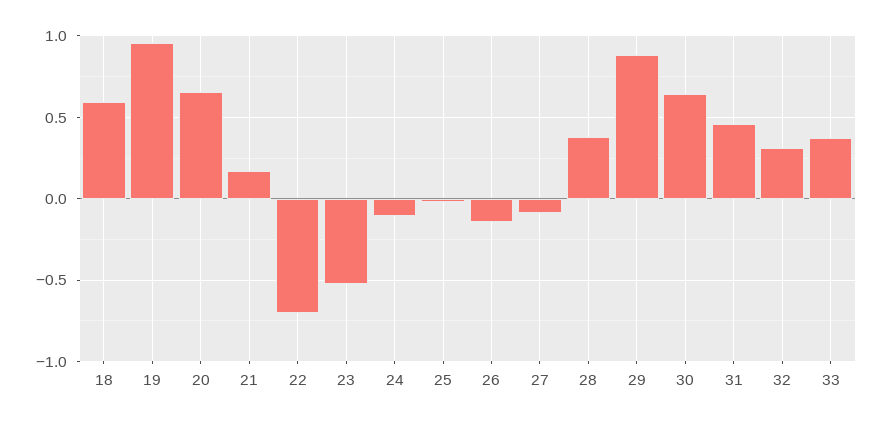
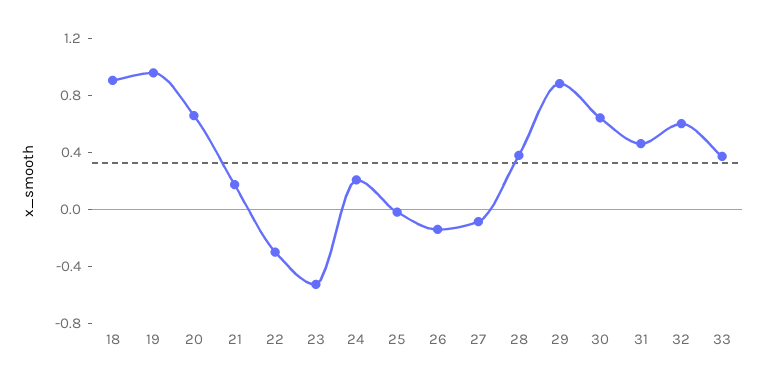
  {
-   "18": 0.6,
+   "18": 0.9,
    "19": 0.95,
    "20": 0.65,
    "21": 0.15,
-   "22": -0.7,
+   "22": -0.3,
    "23": -0.55,
-   "24": -0.1,
+   "24": 0.2,
    "25": 0,
    "26": -0.15,
    "27": -0.1,
    "28": 0.4,
    "29": 0.9,
    "30": 0.65,
    "31": 0.45,
-   "32": 0.3,
+   "32": 0.6,
    "33": 0.35
  }

